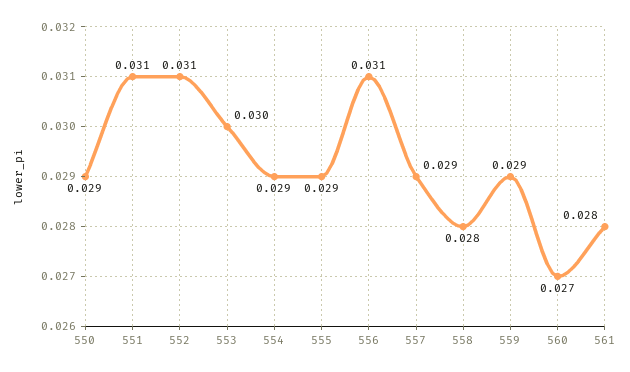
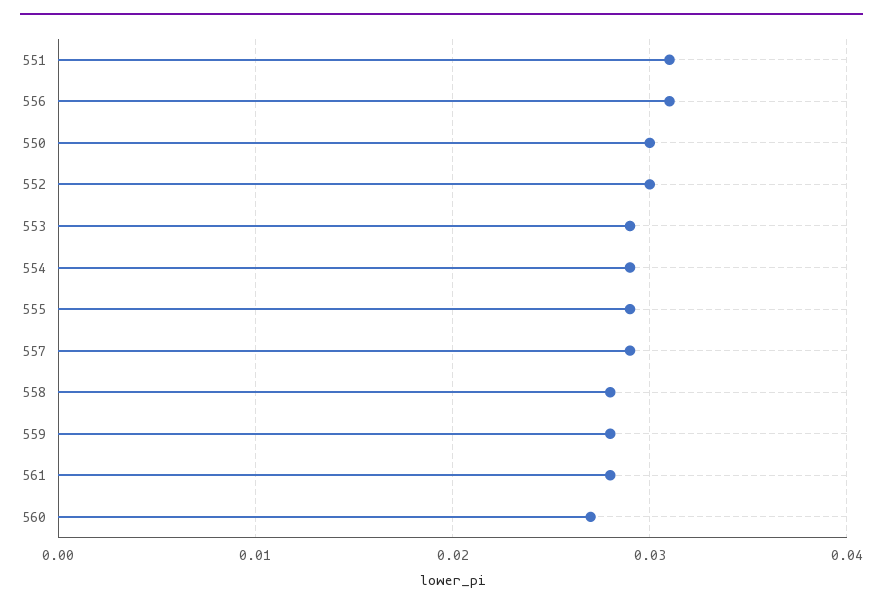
  {
-   "550": 0.029,
+   "550": 0.03,
    "551": 0.031,
-   "552": 0.031,
+   "552": 0.03,
-   "553": 0.03,
+   "553": 0.029,
    "554": 0.029,
    "555": 0.029,
    "556": 0.031,
    "557": 0.029,
    "558": 0.028,
-   "559": 0.029,
+   "559": 0.028,
    "560": 0.027,
    "561": 0.028
  }

